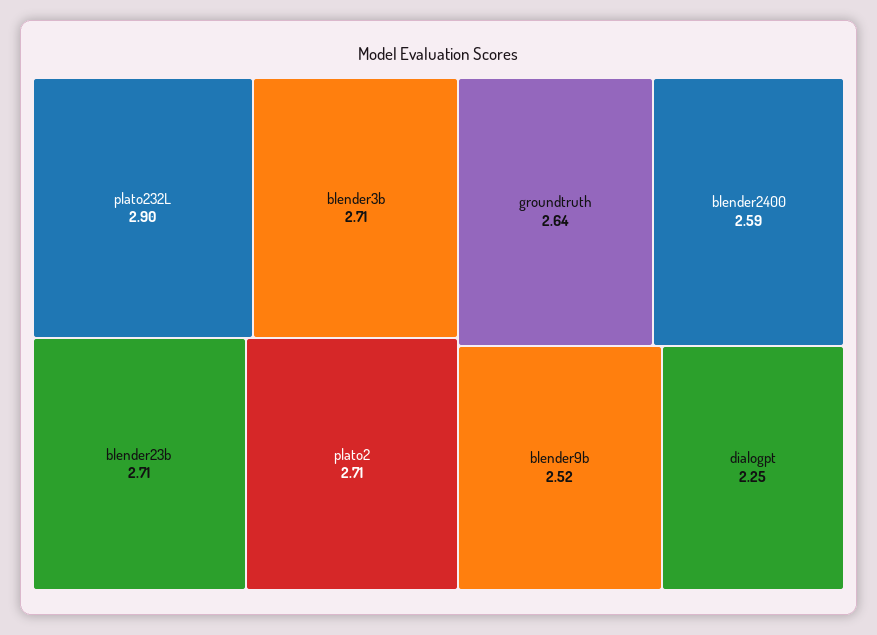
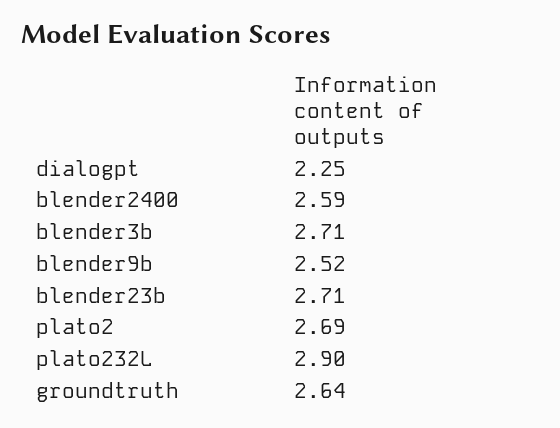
  {
    "plato232L": 2.9,
    "blender3b": 2.71,
    "blender23b": 2.71,
-   "plato2": 2.71,
+   "plato2": 2.69,
    "groundtruth": 2.64,
    "blender2400": 2.59,
    "blender9b": 2.52,
    "dialogpt": 2.25
  }

